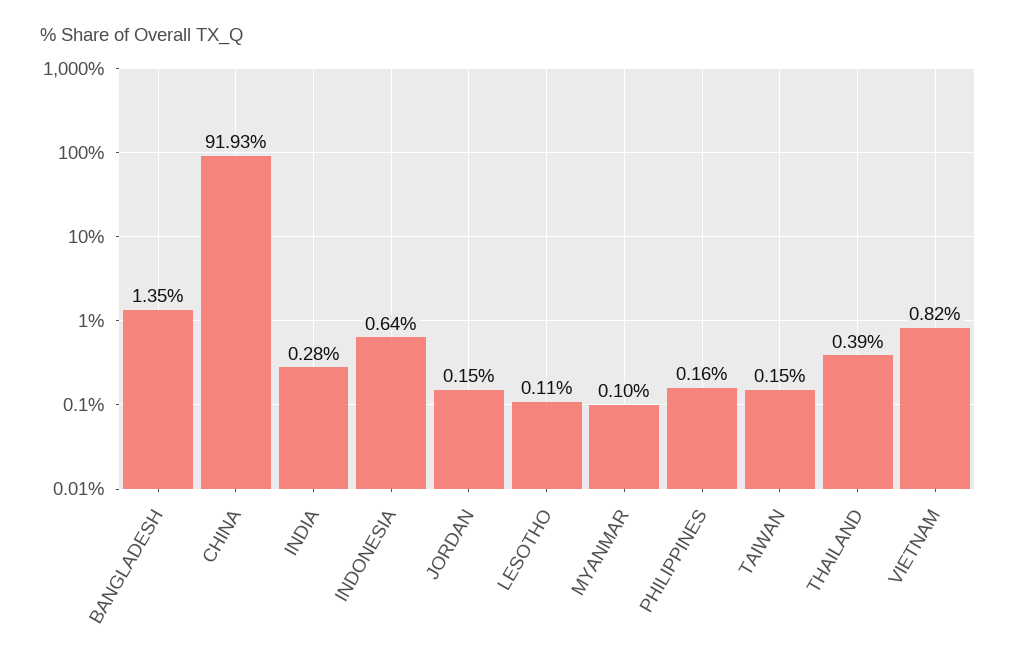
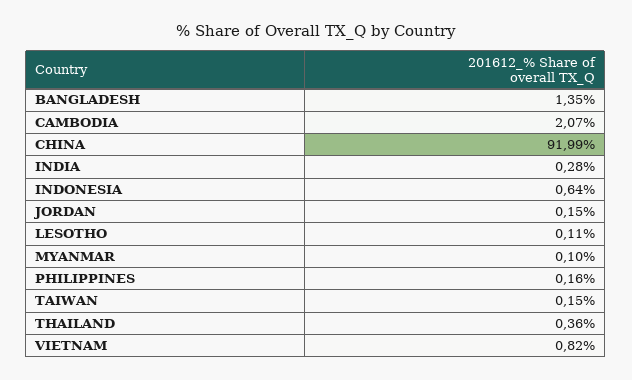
  {
    "BANGLADESH": 1.35,
-   "CHINA": 91.93,
+   "CHINA": 91.99,
    "INDIA": 0.28,
    "INDONESIA": 0.64,
    "JORDAN": 0.15,
    "LESOTHO": 0.11,
    "MYANMAR": 0.1,
    "PHILIPPINES": 0.16,
    "TAIWAN": 0.15,
-   "THAILAND": 0.39,
+   "THAILAND": 0.36,
-   "VIETNAM": 0.82
+   "VIETNAM": 0.82,
+   "CAMBODIA": 2.07
  }

